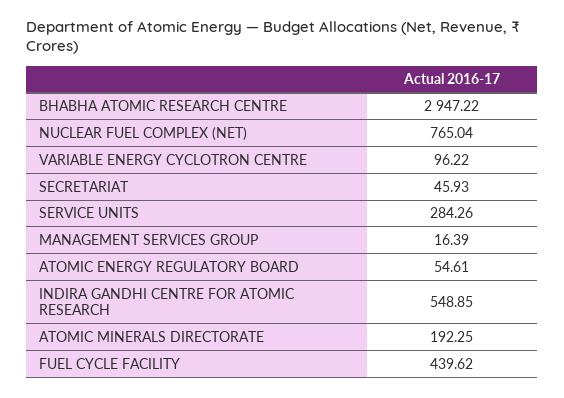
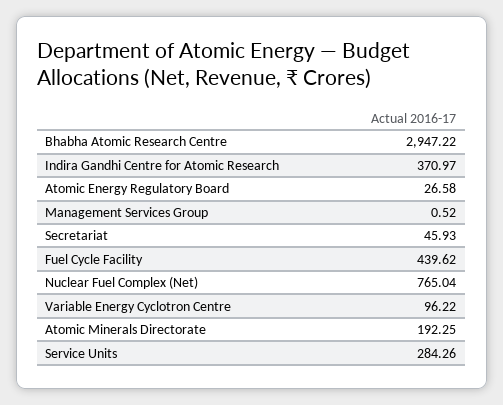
  {
    "BHABHA ATOMIC RESEARCH CENTRE": 2947.22,
    "NUCLEAR FUEL COMPLEX (NET)": 765.04,
    "VARIABLE ENERGY CYCLOTRON CENTRE": 96.22,
    "SECRETARIAT": 45.93,
    "SERVICE UNITS": 284.26,
-   "MANAGEMENT SERVICES GROUP": 16.39,
+   "MANAGEMENT SERVICES GROUP": 0.52,
-   "ATOMIC ENERGY REGULATORY BOARD": 54.61,
+   "ATOMIC ENERGY REGULATORY BOARD": 26.58,
-   "INDIRA GANDHI CENTRE FOR ATOMIC RESEARCH": 548.85,
+   "INDIRA GANDHI CENTRE FOR ATOMIC RESEARCH": 370.97,
    "ATOMIC MINERALS DIRECTORATE": 192.25,
    "FUEL CYCLE FACILITY": 439.62
  }

